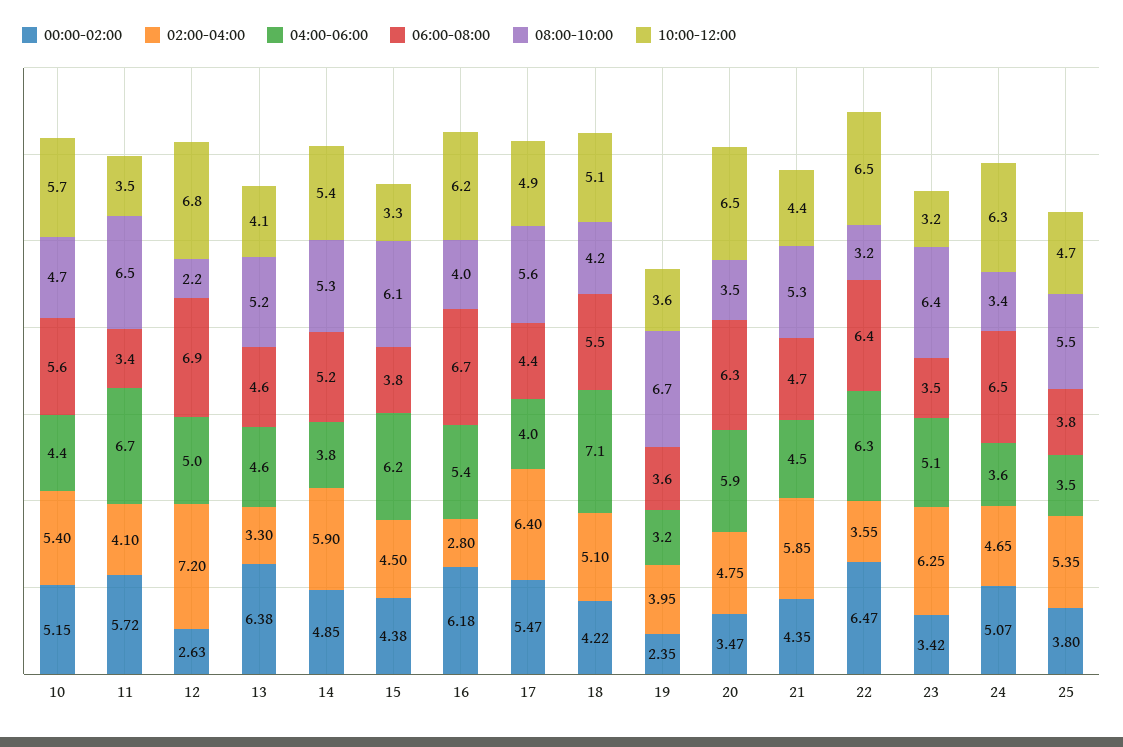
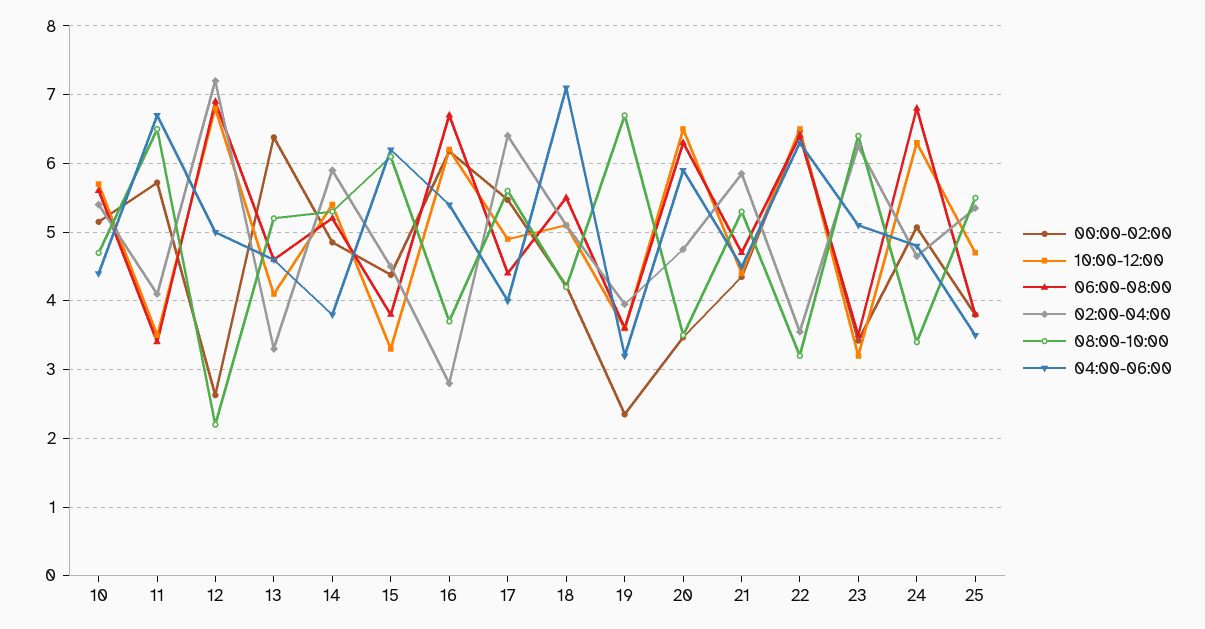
  {
    "00:00-02:00": {
      "10": 5.15,
      "11": 5.72,
      "12": 2.63,
      "13": 6.38,
      "14": 4.85,
      "15": 4.38,
      "16": 6.18,
      "17": 5.47,
      "18": 4.22,
      "19": 2.35,
      "20": 3.47,
      "21": 4.35,
      "22": 6.47,
      "23": 3.42,
      "24": 5.07,
      "25": 3.8
    },
    "02:00-04:00": {
      "10": 5.4,
      "11": 4.1,
      "12": 7.2,
      "13": 3.3,
      "14": 5.9,
      "15": 4.5,
      "16": 2.8,
      "17": 6.4,
      "18": 5.1,
      "19": 3.95,
      "20": 4.75,
      "21": 5.85,
      "22": 3.55,
      "23": 6.25,
      "24": 4.65,
      "25": 5.35
    },
    "04:00-06:00": {
      "10": 4.4,
      "11": 6.7,
      "12": 5,
      "13": 4.6,
      "14": 3.8,
      "15": 6.2,
      "16": 5.4,
      "17": 4,
      "18": 7.1,
      "19": 3.2,
      "20": 5.9,
      "21": 4.5,
      "22": 6.3,
      "23": 5.1,
-     "24": 3.6,
+     "24": 4.8,
      "25": 3.5
    },
    "06:00-08:00": {
      "10": 5.6,
      "11": 3.4,
      "12": 6.9,
      "13": 4.6,
      "14": 5.2,
      "15": 3.8,
      "16": 6.7,
      "17": 4.4,
      "18": 5.5,
      "19": 3.6,
      "20": 6.3,
      "21": 4.7,
      "22": 6.4,
      "23": 3.5,
-     "24": 6.5,
+     "24": 6.8,
      "25": 3.8
    },
    "08:00-10:00": {
      "10": 4.7,
      "11": 6.5,
      "12": 2.2,
      "13": 5.2,
      "14": 5.3,
      "15": 6.1,
-     "16": 4,
+     "16": 3.7,
      "17": 5.6,
      "18": 4.2,
      "19": 6.7,
      "20": 3.5,
      "21": 5.3,
      "22": 3.2,
      "23": 6.4,
      "24": 3.4,
      "25": 5.5
    },
    "10:00-12:00": {
      "10": 5.7,
      "11": 3.5,
      "12": 6.8,
      "13": 4.1,
      "14": 5.4,
      "15": 3.3,
      "16": 6.2,
      "17": 4.9,
      "18": 5.1,
      "19": 3.6,
      "20": 6.5,
      "21": 4.4,
      "22": 6.5,
      "23": 3.2,
      "24": 6.3,
      "25": 4.7
    }
  }

